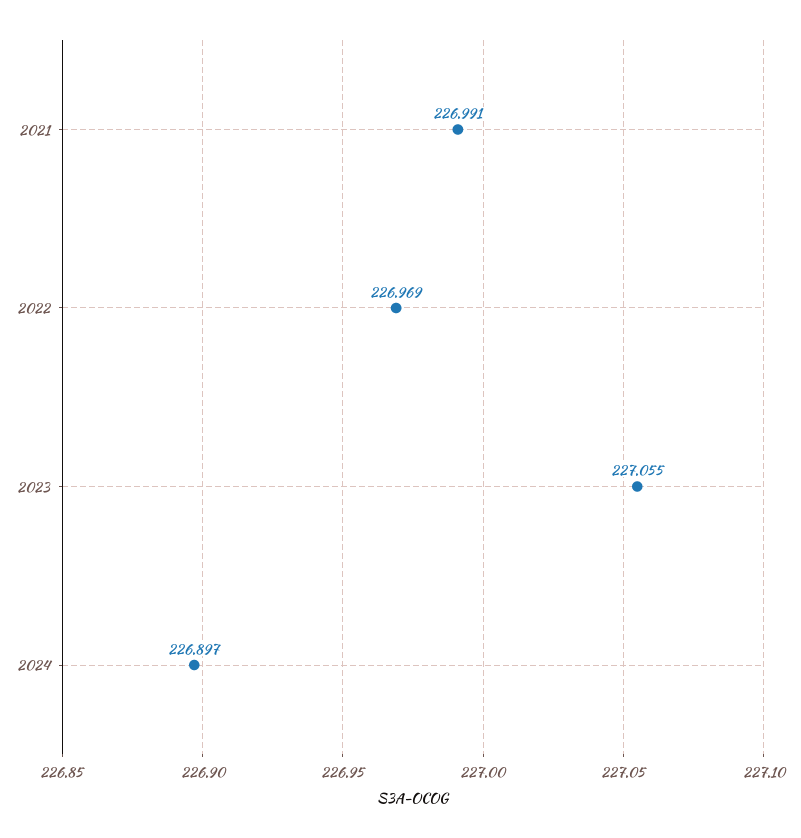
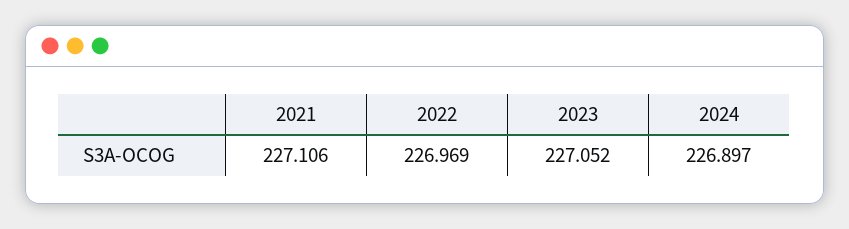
  {
-   "2021": 226.991,
+   "2021": 227.106,
    "2022": 226.969,
-   "2023": 227.055,
+   "2023": 227.052,
    "2024": 226.897
  }

